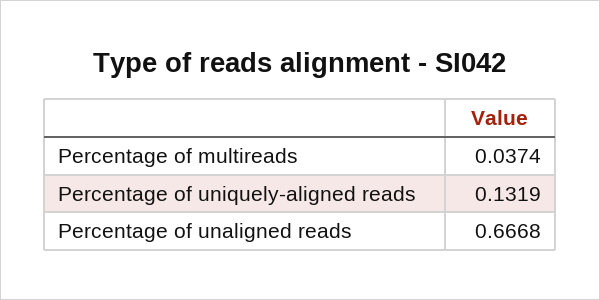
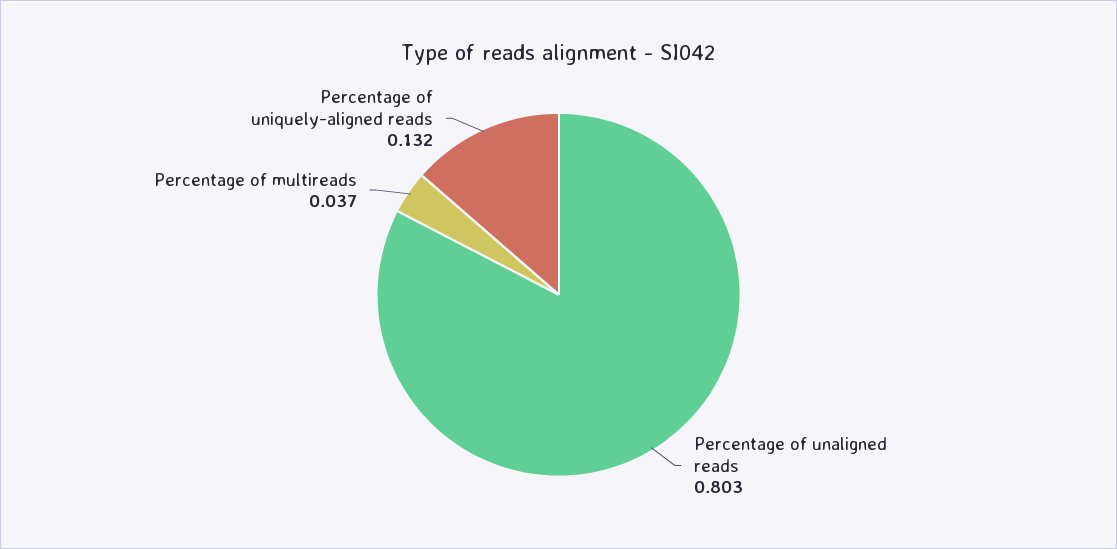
  {
    "Percentage of multireads": 0.0374,
    "Percentage of uniquely-aligned reads": 0.1319,
-   "Percentage of unaligned reads": 0.6668
+   "Percentage of unaligned reads": 0.803
  }

